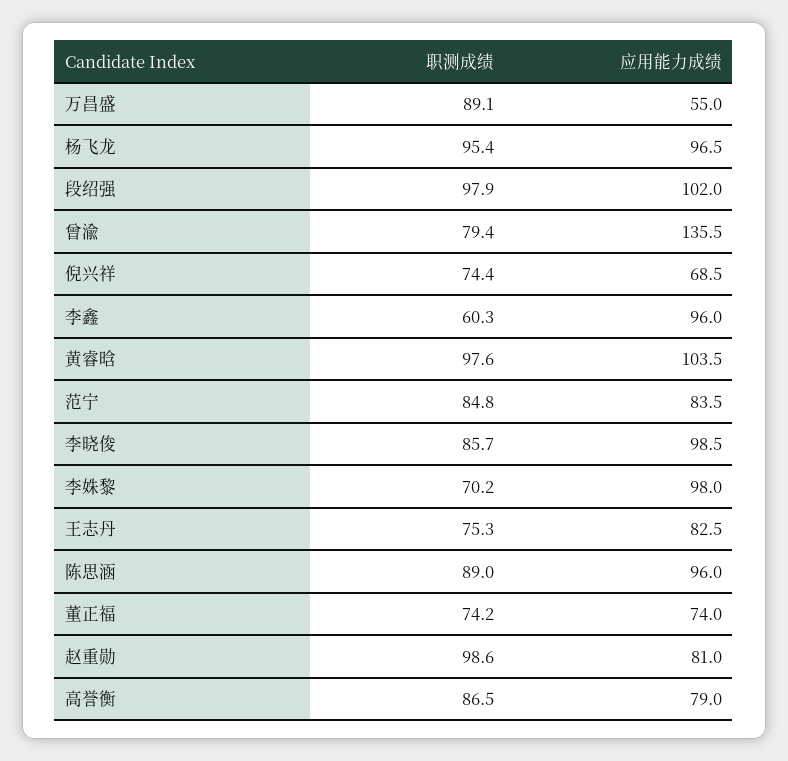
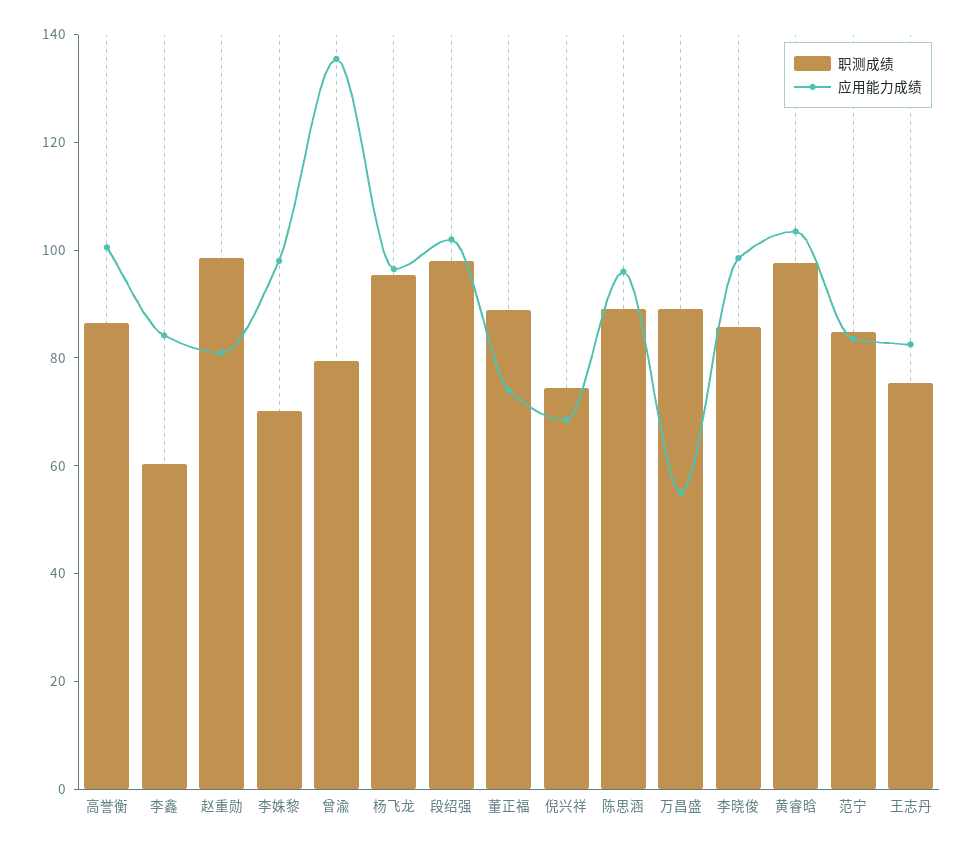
  {
    "职测成绩": {
      "万昌盛": 89.1,
      "杨飞龙": 95.4,
      "段绍强": 97.9,
      "曾渝": 79.4,
      "倪兴祥": 74.4,
      "李鑫": 60.3,
      "黄睿晗": 97.6,
      "范宁": 84.8,
      "李晓俊": 85.7,
      "李姝黎": 70.2,
      "王志丹": 75.3,
      "陈思涵": 89,
-     "董正福": 74.2,
+     "董正福": 90,
      "赵重勋": 98.6,
      "高誉衡": 86.5
    },
    "应用能力成绩": {
      "万昌盛": 55,
      "杨飞龙": 96.5,
      "段绍强": 102,
      "曾渝": 135.5,
      "倪兴祥": 68.5,
-     "李鑫": 96,
+     "李鑫": 85,
      "黄睿晗": 103.5,
      "范宁": 83.5,
      "李晓俊": 98.5,
      "李姝黎": 98,
      "王志丹": 82.5,
      "陈思涵": 96,
      "董正福": 74,
      "赵重勋": 81,
-     "高誉衡": 79
+     "高誉衡": 100
    }
  }

